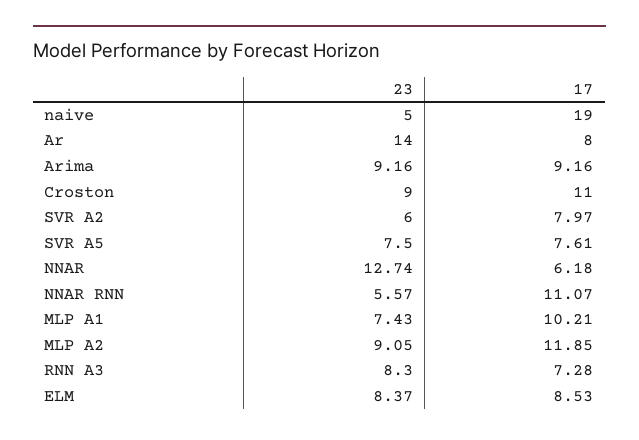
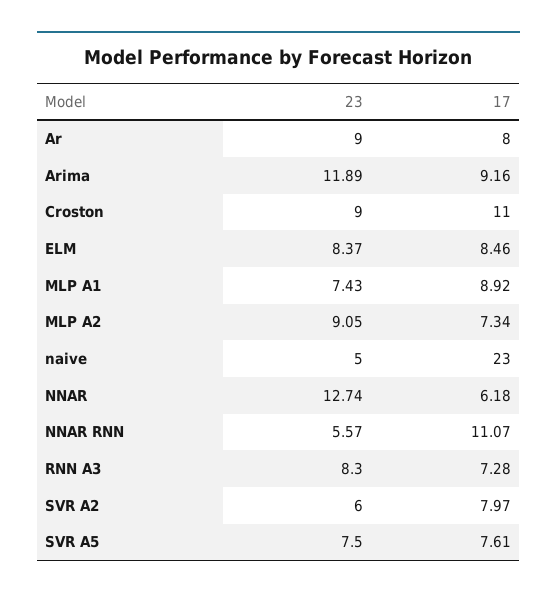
  {
    "23": {
      "naive": 5,
-     "Ar": 14,
+     "Ar": 9,
-     "Arima": 9.16,
+     "Arima": 11.89,
      "Croston": 9,
      "SVR A2": 6,
      "SVR A5": 7.5,
      "NNAR": 12.74,
      "NNAR RNN": 5.57,
      "MLP A1": 7.43,
      "MLP A2": 9.05,
      "RNN A3": 8.3,
      "ELM": 8.37
    },
    "17": {
-     "naive": 19,
+     "naive": 23,
      "Ar": 8,
      "Arima": 9.16,
      "Croston": 11,
      "SVR A2": 7.97,
      "SVR A5": 7.61,
      "NNAR": 6.18,
      "NNAR RNN": 11.07,
-     "MLP A1": 10.21,
+     "MLP A1": 8.92,
-     "MLP A2": 11.85,
+     "MLP A2": 7.34,
      "RNN A3": 7.28,
-     "ELM": 8.53
+     "ELM": 8.46
    }
  }

